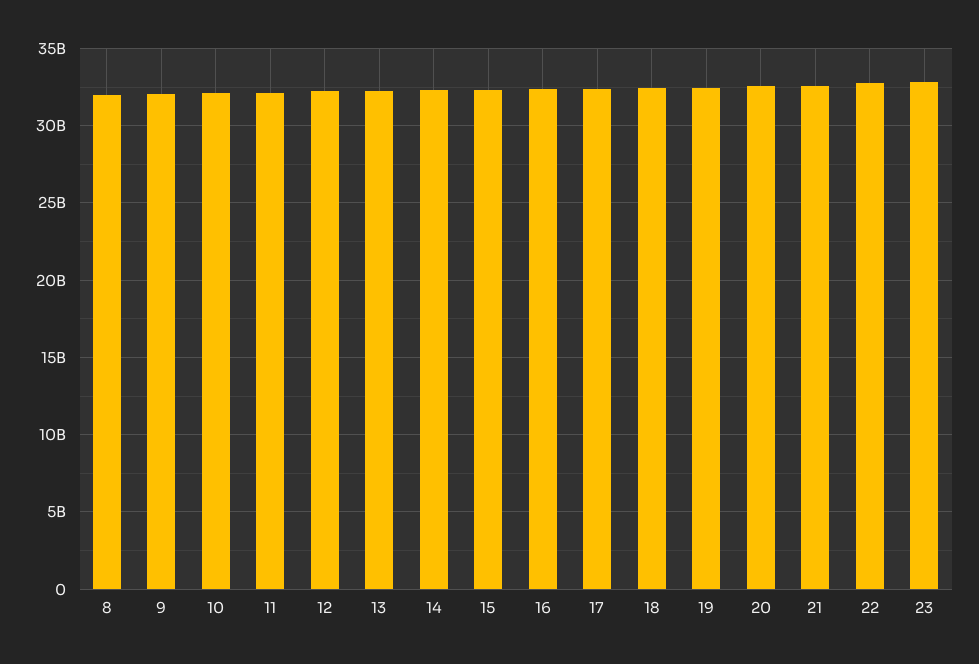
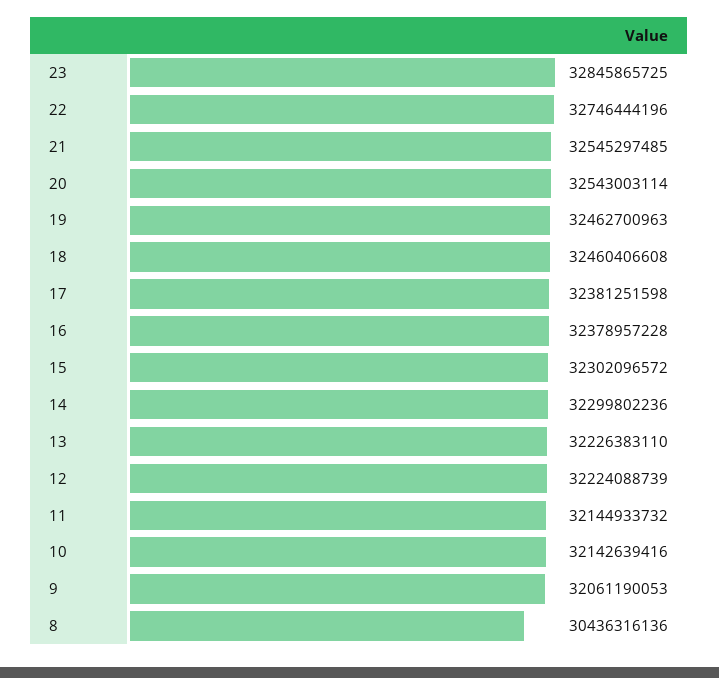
  {
-   "8": 32000000000,
+   "8": 30436316136,
    "9": 32061190053,
    "10": 32142639416,
    "11": 32144933732,
    "12": 32224088739,
    "13": 32226383110,
    "14": 32299802236,
    "15": 32302096572,
    "16": 32378957228,
    "17": 32381251598,
    "18": 32460406608,
    "19": 32462700963,
    "20": 32543003114,
    "21": 32545297485,
    "22": 32746444196,
    "23": 32845865725
  }

